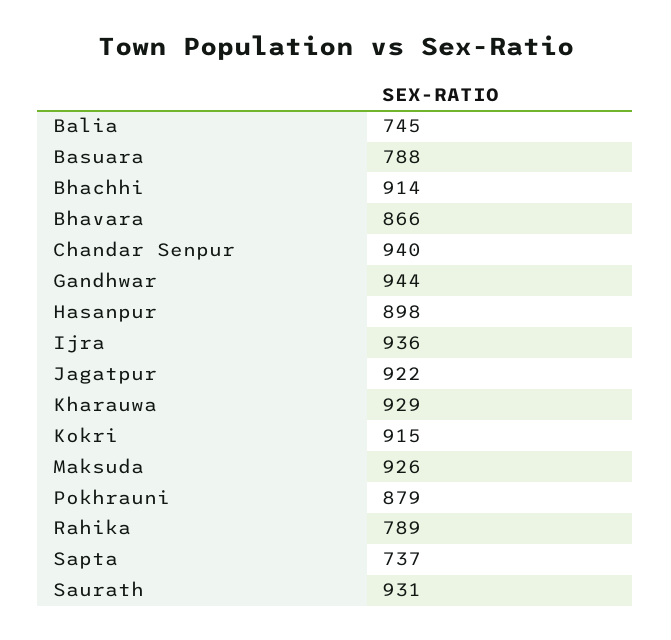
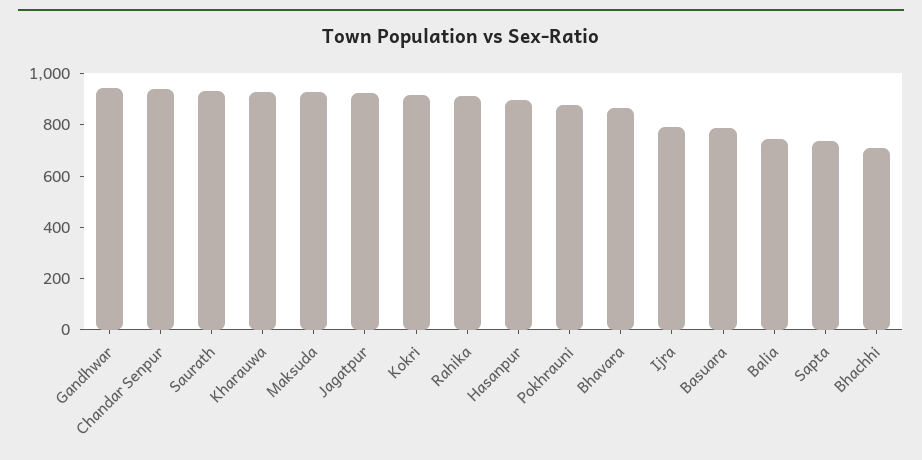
  {
    "Balia": 745,
    "Basuara": 788,
-   "Bhachhi": 914,
+   "Bhachhi": 700,
    "Bhavara": 866,
    "Chandar Senpur": 940,
    "Gandhwar": 944,
    "Hasanpur": 898,
-   "Ijra": 936,
+   "Ijra": 800,
    "Jagatpur": 922,
    "Kharauwa": 929,
    "Kokri": 915,
    "Maksuda": 926,
    "Pokhrauni": 879,
-   "Rahika": 789,
+   "Rahika": 900,
    "Sapta": 737,
    "Saurath": 931
  }

